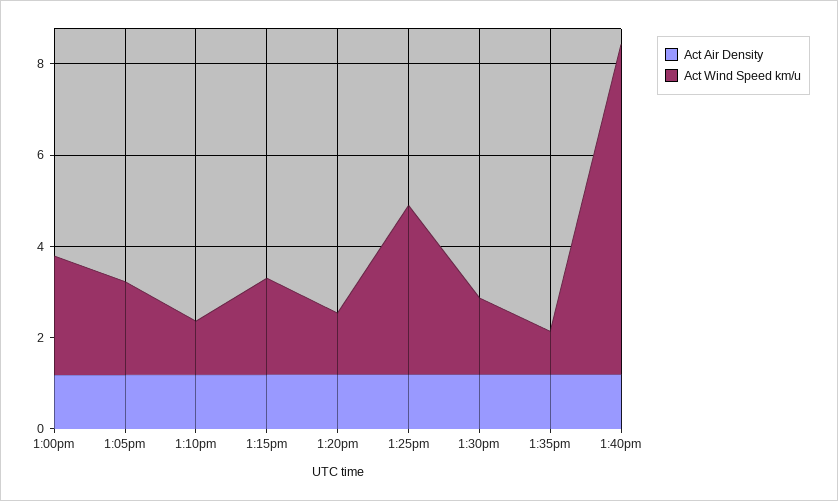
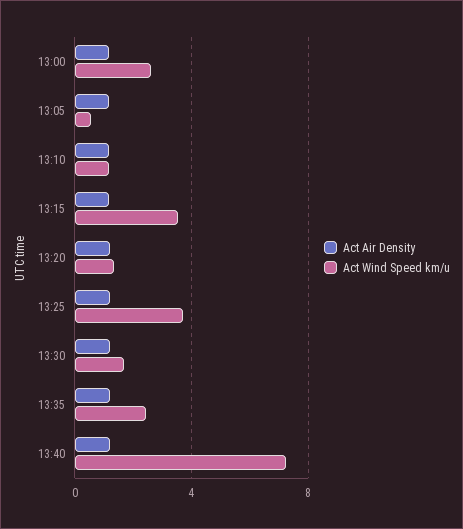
  {
    "Act Air Density": {
      "1:00pm": 1,
      "1:05pm": 1,
      "1:10pm": 1,
      "1:15pm": 1,
      "1:20pm": 1,
      "1:25pm": 1,
      "1:30pm": 1,
      "1:35pm": 1,
      "1:40pm": 1
    },
    "Act Wind Speed km/u": {
      "1:00pm": 2.5,
-     "1:05pm": 2,
+     "1:05pm": 0.5,
      "1:10pm": 1,
-     "1:15pm": 2,
+     "1:15pm": 3.5,
      "1:20pm": 1.5,
      "1:25pm": 3.5,
      "1:30pm": 1.5,
-     "1:35pm": 1,
+     "1:35pm": 2.5,
      "1:40pm": 7
    }
  }

